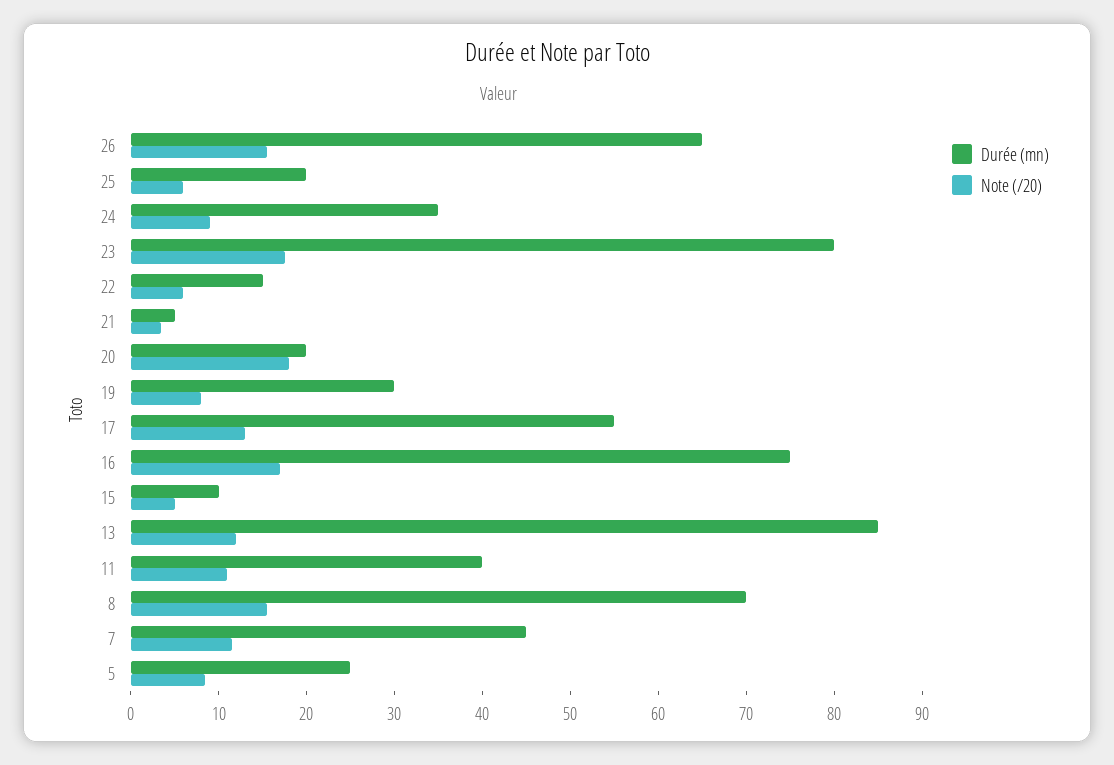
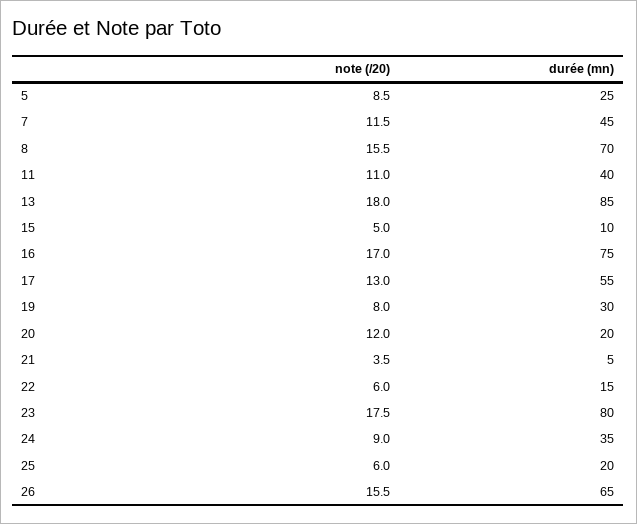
  {
    "Durée (mn)": {
      "26": 65,
      "25": 20,
      "24": 35,
      "23": 80,
      "22": 15,
      "21": 5,
      "20": 20,
      "19": 30,
      "17": 55,
      "16": 75,
      "15": 10,
      "13": 85,
      "11": 40,
      "8": 70,
      "7": 45,
      "5": 25
    },
    "Note (/20)": {
      "26": 15.5,
      "25": 6,
      "24": 9,
      "23": 17.5,
      "22": 6,
      "21": 3.5,
-     "20": 18,
+     "20": 12,
      "19": 8,
      "17": 13,
      "16": 17,
      "15": 5,
-     "13": 12,
+     "13": 18,
      "11": 11,
      "8": 15.5,
      "7": 11.5,
      "5": 8.5
    }
  }

